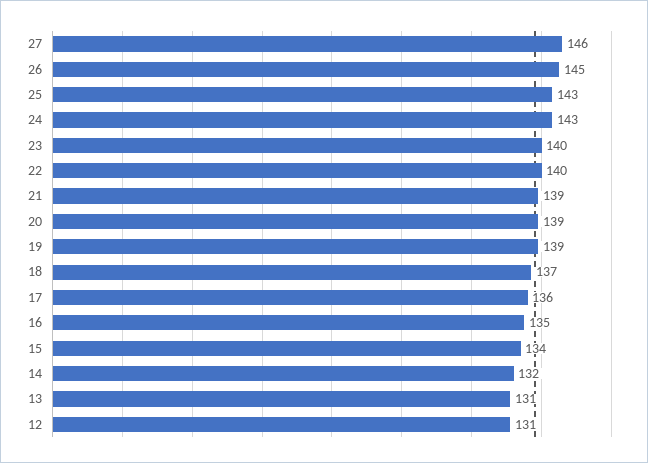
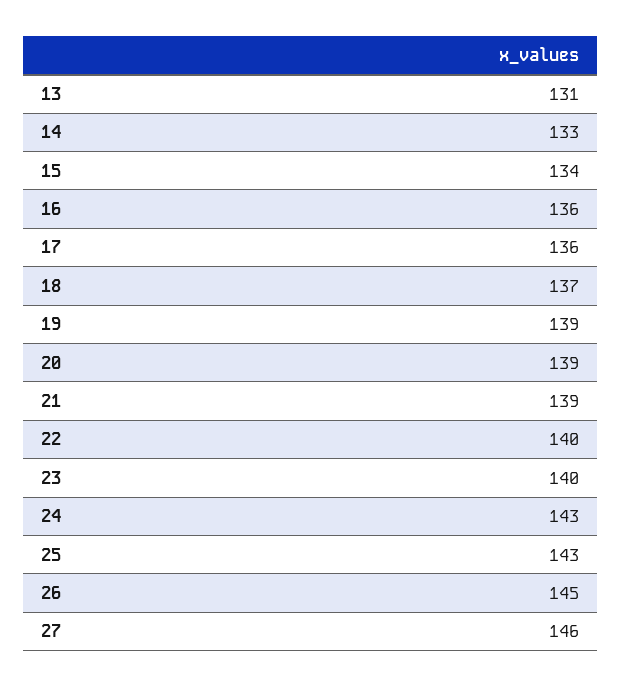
  {
    "27": 146,
    "26": 145,
    "25": 143,
    "24": 143,
    "23": 140,
    "22": 140,
    "21": 139,
    "20": 139,
    "19": 139,
    "18": 137,
    "17": 136,
-   "16": 135,
+   "16": 136,
    "15": 134,
-   "14": 132,
+   "14": 133,
-   "13": 131,
+   "13": 131
-   "12": 131
  }

